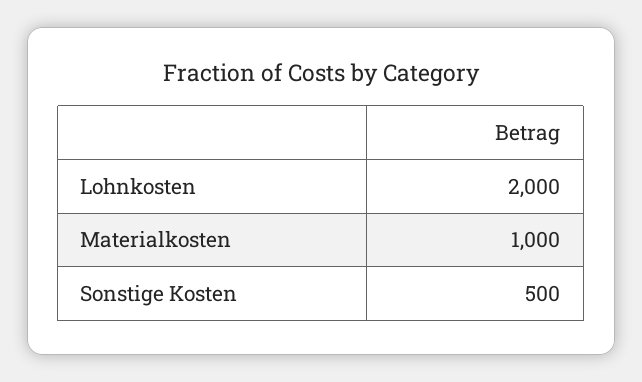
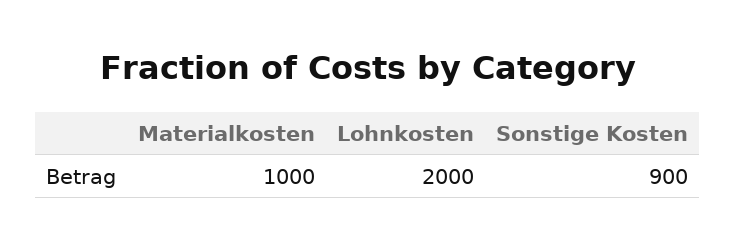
  {
    "Lohnkosten": 2000,
    "Materialkosten": 1000,
-   "Sonstige Kosten": 500
+   "Sonstige Kosten": 900
  }

